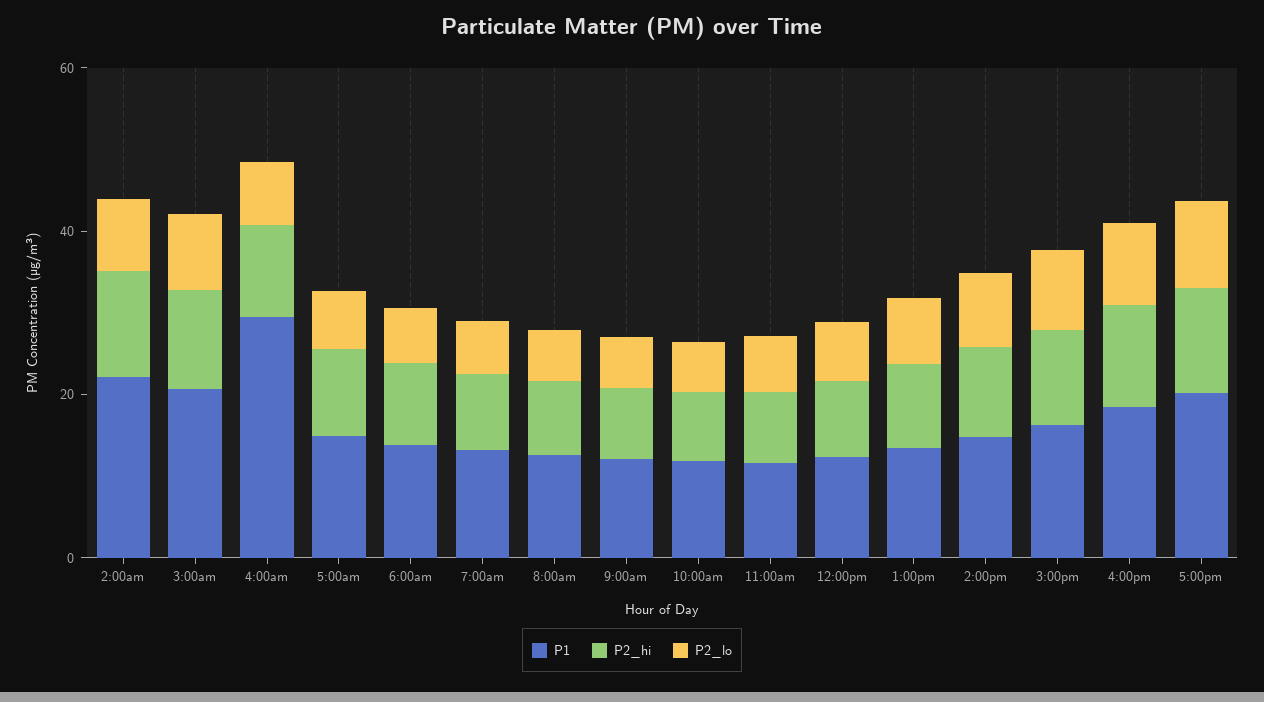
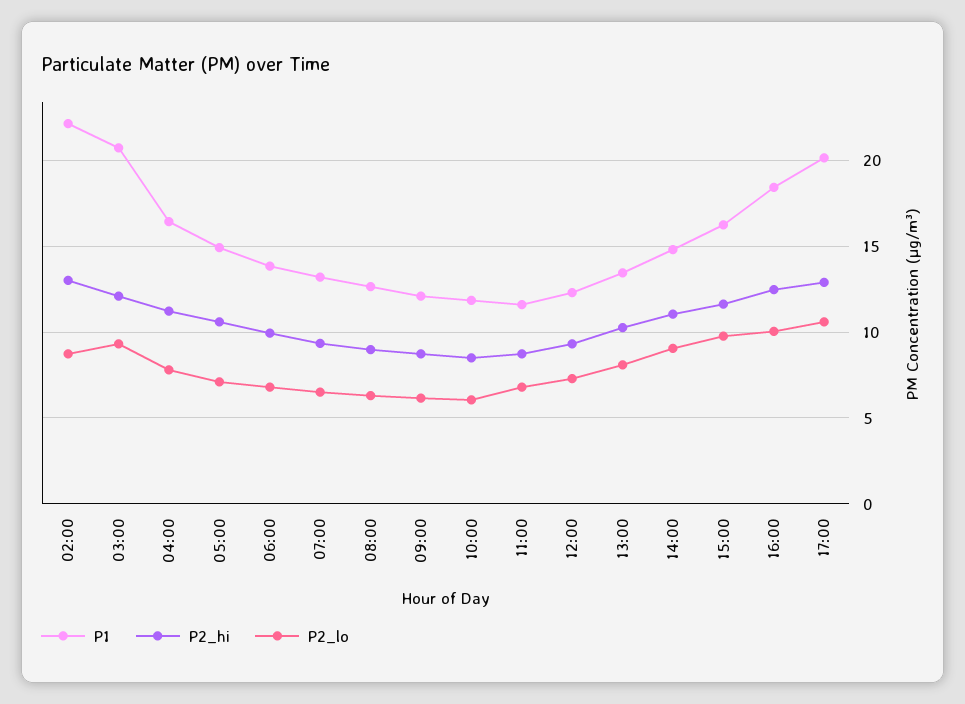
  {
    "P1": {
      "2:00am": 22,
      "3:00am": 20.5,
-     "4:00am": 30,
+     "4:00am": 16.5,
      "5:00am": 15,
      "6:00am": 14,
      "7:00am": 13,
      "8:00am": 12.5,
      "9:00am": 12,
      "10:00am": 12,
      "11:00am": 11.5,
      "12:00pm": 12.5,
      "1:00pm": 13.5,
      "2:00pm": 15,
      "3:00pm": 16.5,
      "4:00pm": 18.5,
      "5:00pm": 20
    },
    "P2_hi": {
      "2:00am": 13,
      "3:00am": 12,
      "4:00am": 11,
      "5:00am": 10.5,
      "6:00am": 10,
      "7:00am": 9.5,
      "8:00am": 9,
      "9:00am": 8.5,
      "10:00am": 8.5,
      "11:00am": 8.5,
      "12:00pm": 9.5,
      "1:00pm": 10.5,
      "2:00pm": 11,
      "3:00pm": 11.5,
      "4:00pm": 12.5,
      "5:00pm": 13
    },
    "P2_lo": {
      "2:00am": 8.5,
      "3:00am": 9.5,
      "4:00am": 8,
      "5:00am": 7,
      "6:00am": 7,
      "7:00am": 6.5,
      "8:00am": 6.5,
      "9:00am": 6,
      "10:00am": 6,
      "11:00am": 7,
      "12:00pm": 7.5,
      "1:00pm": 8,
      "2:00pm": 9,
      "3:00pm": 10,
      "4:00pm": 10,
      "5:00pm": 10.5
    }
  }

